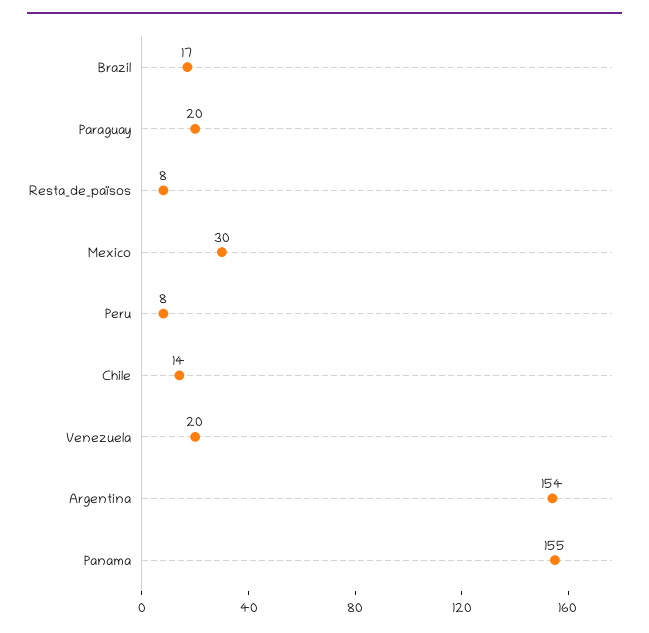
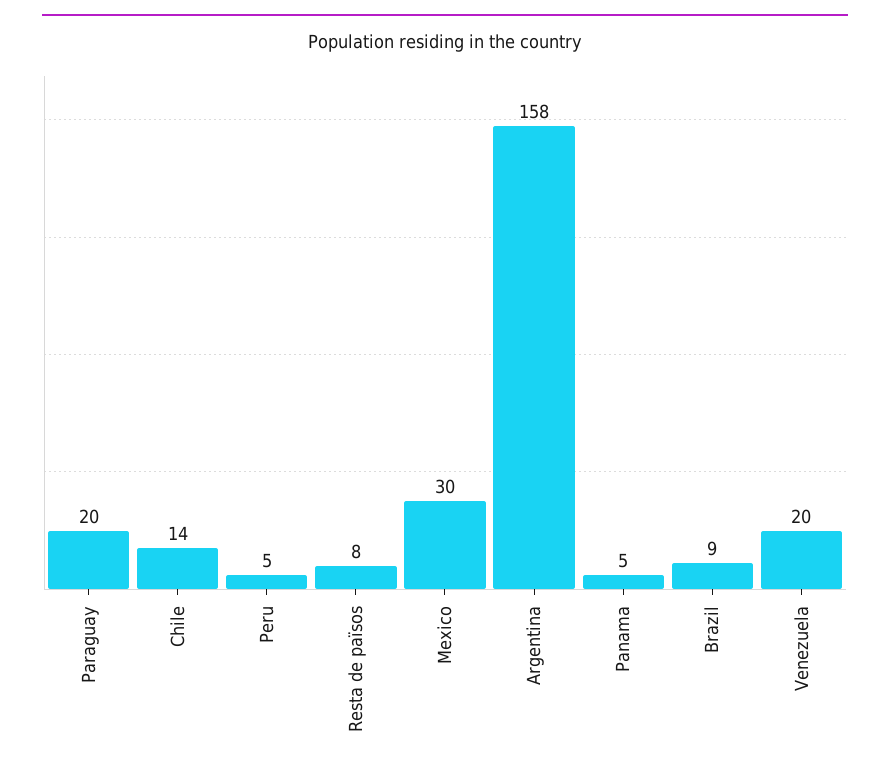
  {
-   "Brazil": 17,
+   "Brazil": 9,
    "Paraguay": 20,
    "Resta_de_països": 8,
    "Mexico": 30,
-   "Peru": 8,
+   "Peru": 5,
    "Chile": 14,
    "Venezuela": 20,
-   "Argentina": 154,
+   "Argentina": 158,
-   "Panama": 155
+   "Panama": 5
  }

